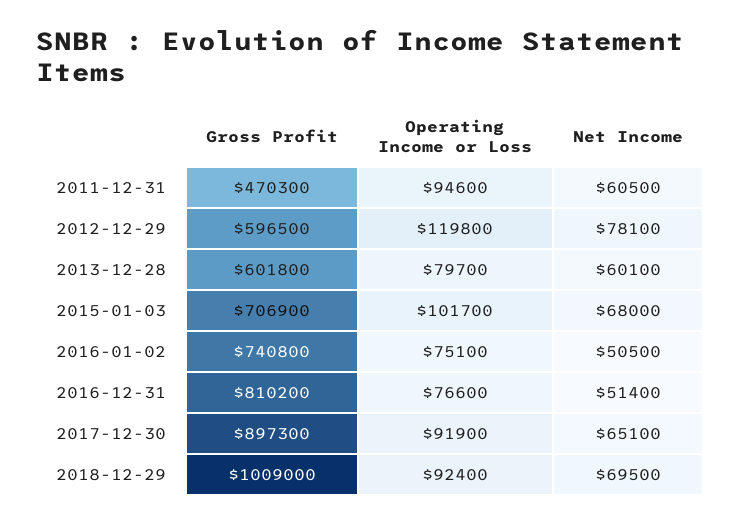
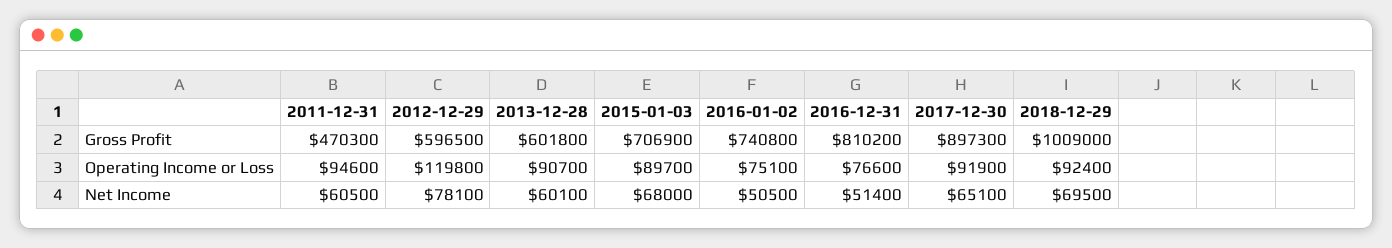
  {
    "Gross Profit": {
      "2011-12-31": 470300,
      "2012-12-29": 596500,
      "2013-12-28": 601800,
      "2015-01-03": 706900,
      "2016-01-02": 740800,
      "2016-12-31": 810200,
      "2017-12-30": 897300,
      "2018-12-29": 1009000
    },
    "Operating Income or Loss": {
      "2011-12-31": 94600,
      "2012-12-29": 119800,
-     "2013-12-28": 79700,
+     "2013-12-28": 90700,
-     "2015-01-03": 101700,
+     "2015-01-03": 89700,
      "2016-01-02": 75100,
      "2016-12-31": 76600,
      "2017-12-30": 91900,
      "2018-12-29": 92400
    },
    "Net Income": {
      "2011-12-31": 60500,
      "2012-12-29": 78100,
      "2013-12-28": 60100,
      "2015-01-03": 68000,
      "2016-01-02": 50500,
      "2016-12-31": 51400,
      "2017-12-30": 65100,
      "2018-12-29": 69500
    }
  }

